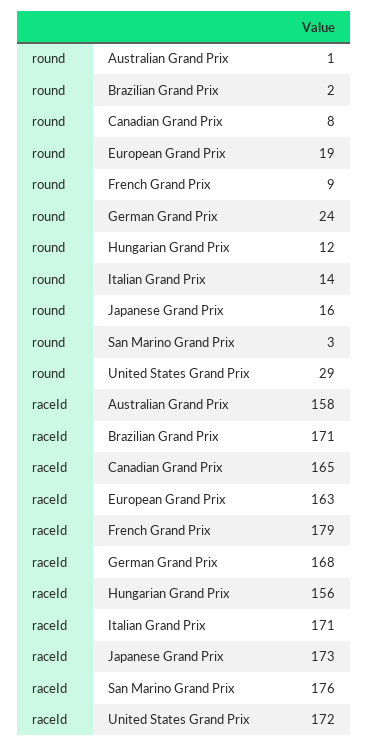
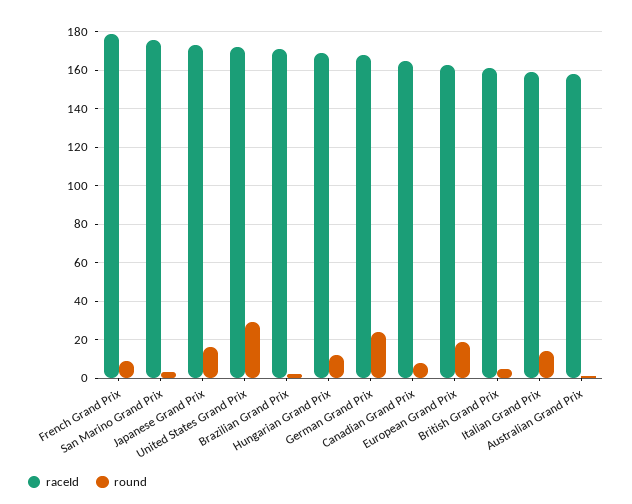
  {
    "round": {
      "Australian Grand Prix": 1,
      "Brazilian Grand Prix": 2,
      "Canadian Grand Prix": 8,
      "European Grand Prix": 19,
      "French Grand Prix": 9,
      "German Grand Prix": 24,
      "Hungarian Grand Prix": 12,
      "Italian Grand Prix": 14,
      "Japanese Grand Prix": 16,
      "San Marino Grand Prix": 3,
-     "United States Grand Prix": 29
+     "United States Grand Prix": 29,
+     "British Grand Prix": 5
    },
    "raceId": {
      "Australian Grand Prix": 158,
      "Brazilian Grand Prix": 171,
      "Canadian Grand Prix": 165,
      "European Grand Prix": 163,
      "French Grand Prix": 179,
      "German Grand Prix": 168,
-     "Hungarian Grand Prix": 156,
+     "Hungarian Grand Prix": 170,
-     "Italian Grand Prix": 171,
+     "Italian Grand Prix": 160,
      "Japanese Grand Prix": 173,
      "San Marino Grand Prix": 176,
-     "United States Grand Prix": 172
+     "United States Grand Prix": 172,
+     "British Grand Prix": 160
    }
  }

